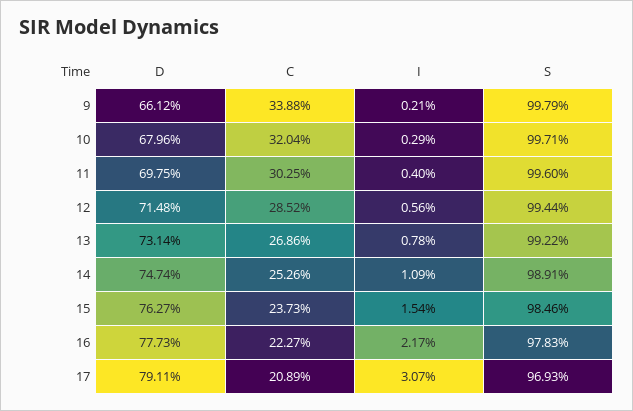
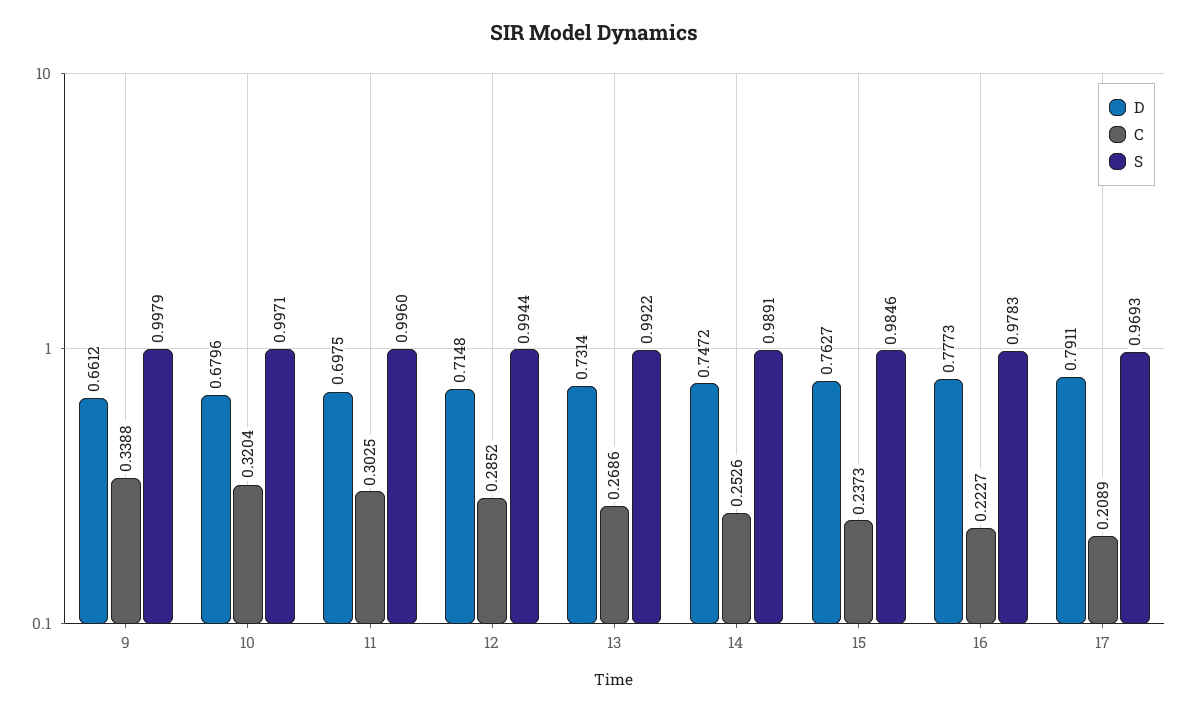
  {
    "D": {
      "9": 0.6612,
      "10": 0.6796,
      "11": 0.6975,
      "12": 0.7148,
      "13": 0.7314,
-     "14": 0.7474,
+     "14": 0.7472,
      "15": 0.7627,
      "16": 0.7773,
      "17": 0.7911
    },
    "C": {
      "9": 0.3388,
      "10": 0.3204,
      "11": 0.3025,
      "12": 0.2852,
      "13": 0.2686,
      "14": 0.2526,
      "15": 0.2373,
      "16": 0.2227,
      "17": 0.2089
    },
-   "I": {
-     "9": 0.0021,
-     "10": 0.0029,
-     "11": 0.004,
-     "12": 0.0056,
-     "13": 0.0078,
-     "14": 0.0109,
-     "15": 0.0154,
-     "16": 0.0217,
-     "17": 0.0307
-   },
    "S": {
      "9": 0.9979,
      "10": 0.9971,
      "11": 0.996,
      "12": 0.9944,
      "13": 0.9922,
      "14": 0.9891,
      "15": 0.9846,
      "16": 0.9783,
      "17": 0.9693
    }
  }

